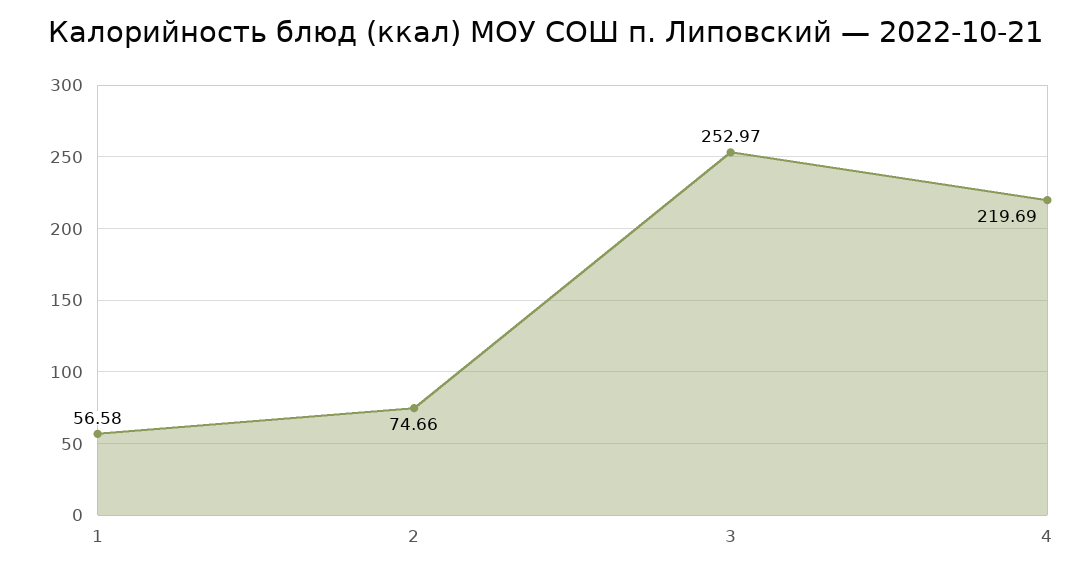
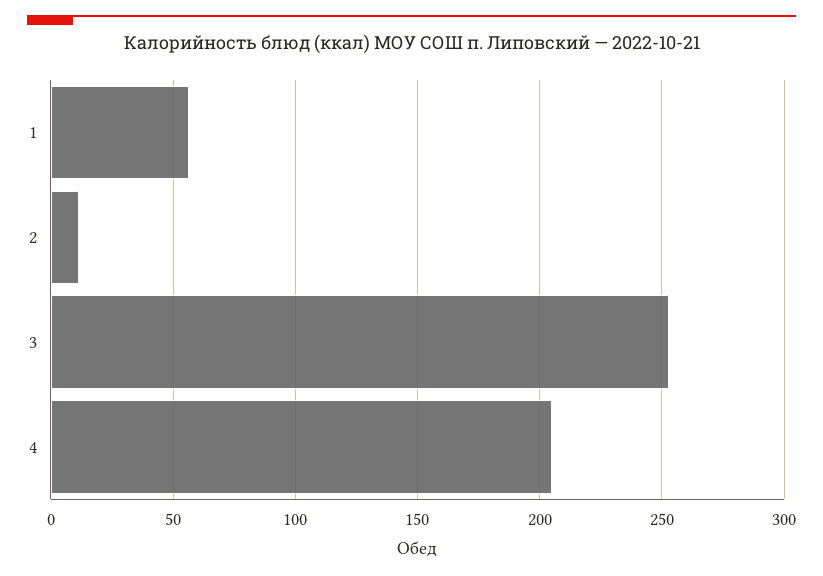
  {
    "1": 56.58,
-   "2": 74.66,
+   "2": 10,
    "3": 252.97,
-   "4": 219.69
+   "4": 205
  }

